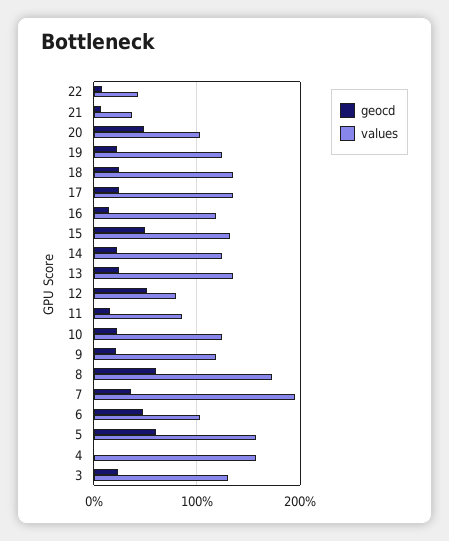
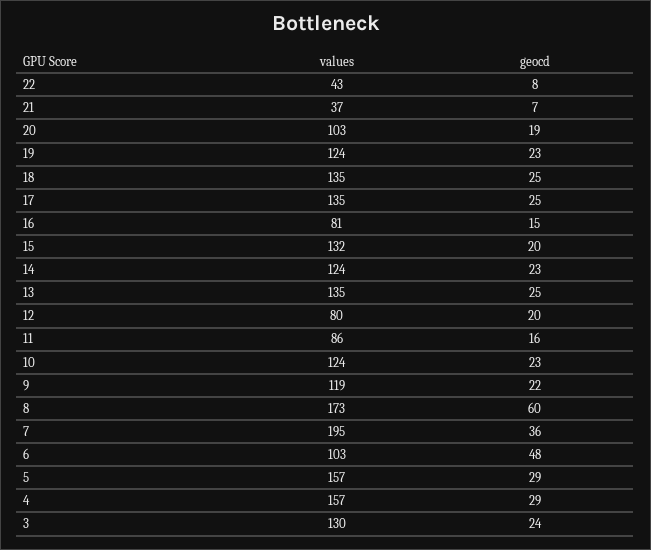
  {
    "geocd": {
      "22": 8,
      "21": 7,
-     "20": 50,
+     "20": 19,
      "19": 23,
      "18": 25,
      "17": 25,
      "16": 15,
-     "15": 50,
+     "15": 20,
      "14": 23,
      "13": 25,
-     "12": 50,
+     "12": 20,
      "11": 16,
      "10": 23,
      "9": 22,
      "8": 60,
      "7": 36,
      "6": 48,
-     "5": 60,
+     "5": 29,
-     "4": 0,
+     "4": 29,
      "3": 24
    },
    "values": {
      "22": 43,
      "21": 37,
      "20": 103,
      "19": 124,
      "18": 135,
      "17": 135,
-     "16": 120,
+     "16": 81,
      "15": 132,
      "14": 124,
      "13": 135,
      "12": 80,
      "11": 86,
      "10": 124,
      "9": 119,
      "8": 173,
      "7": 195,
      "6": 103,
      "5": 157,
      "4": 157,
      "3": 130
    }
  }

